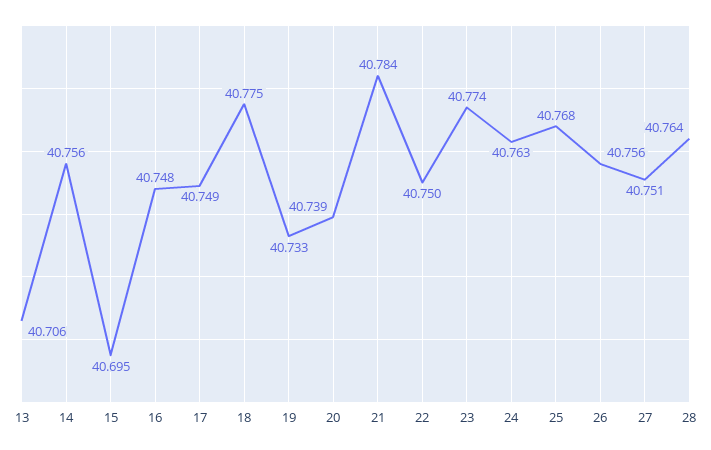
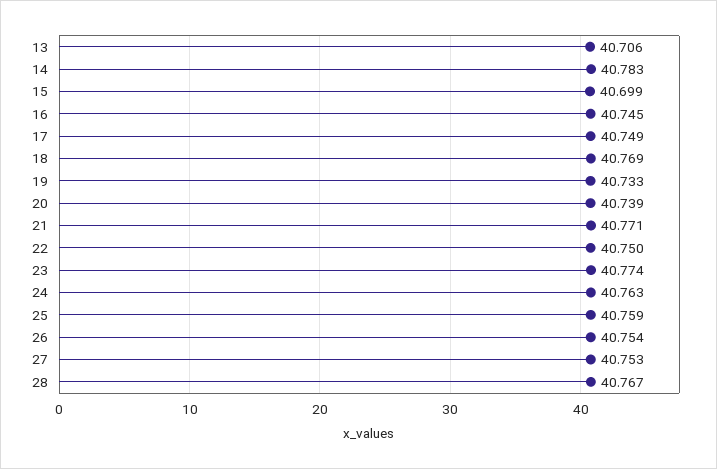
  {
    "13": 40.706,
-   "14": 40.756,
+   "14": 40.783,
-   "15": 40.695,
+   "15": 40.699,
-   "16": 40.748,
+   "16": 40.745,
    "17": 40.749,
-   "18": 40.775,
+   "18": 40.769,
    "19": 40.733,
    "20": 40.739,
-   "21": 40.784,
+   "21": 40.771,
    "22": 40.75,
    "23": 40.774,
    "24": 40.763,
-   "25": 40.768,
+   "25": 40.759,
-   "26": 40.756,
+   "26": 40.754,
-   "27": 40.751,
+   "27": 40.753,
-   "28": 40.764
+   "28": 40.767
  }

